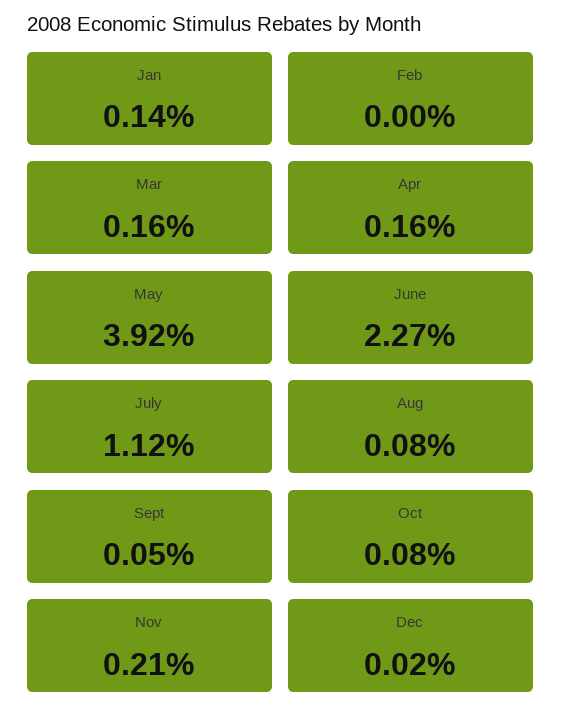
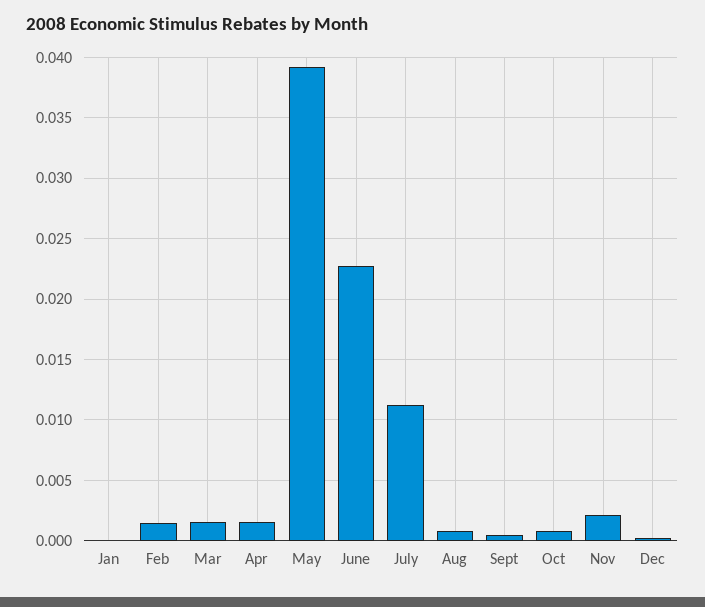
  {
-   "Jan": 0.0014,
+   "Jan": 0,
-   "Feb": 0,
+   "Feb": 0.0015,
    "Mar": 0.0016,
    "Apr": 0.0016,
    "May": 0.0392,
    "June": 0.0227,
    "July": 0.0112,
    "Aug": 0.0008,
    "Sept": 0.0005,
    "Oct": 0.0008,
    "Nov": 0.0021,
    "Dec": 0.0002
  }

